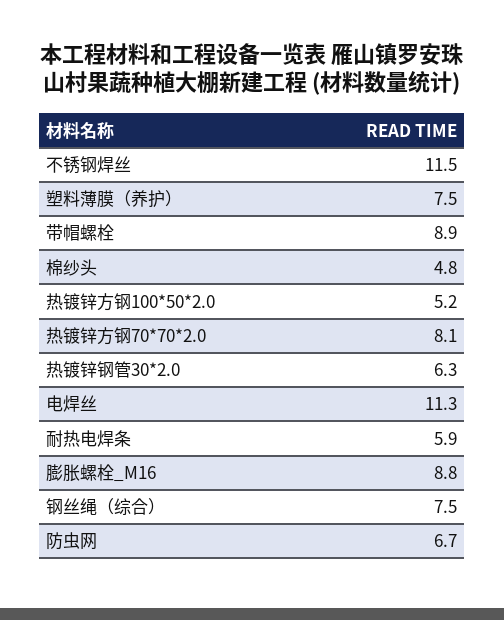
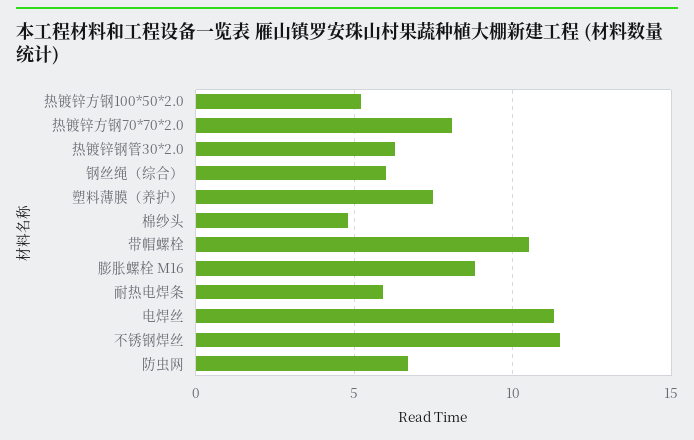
  {
    "不锈钢焊丝": 11.5,
    "塑料薄膜（养护）": 7.5,
-   "带帽螺栓": 8.9,
+   "带帽螺栓": 10.5,
    "棉纱头": 4.8,
    "热镀锌方钢100*50*2.0": 5.2,
    "热镀锌方钢70*70*2.0": 8.1,
    "热镀锌钢管30*2.0": 6.3,
    "电焊丝": 11.3,
    "耐热电焊条": 5.9,
    "膨胀螺栓_M16": 8.8,
-   "钢丝绳（综合）": 7.5,
+   "钢丝绳（综合）": 6,
    "防虫网": 6.7
  }

